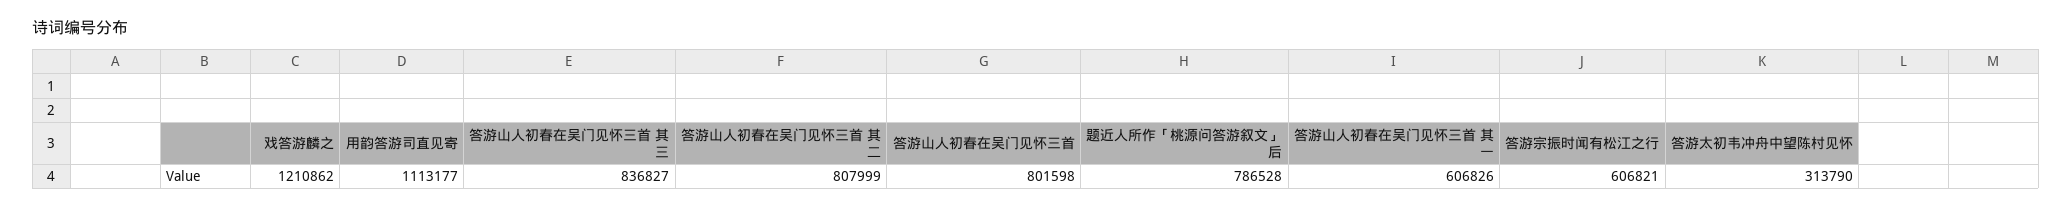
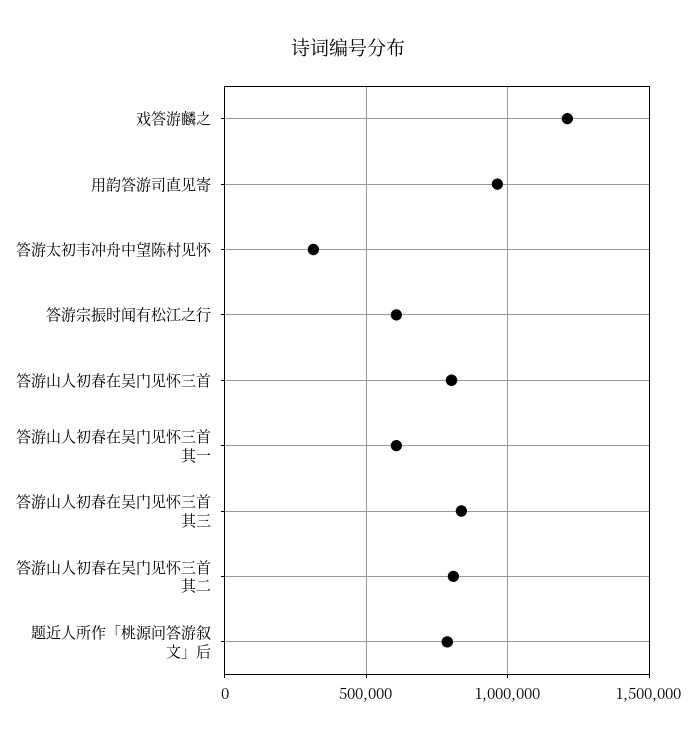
  {
    "戏答游麟之": 1210862,
-   "用韵答游司直见寄": 1113177,
+   "用韵答游司直见寄": 950000,
    "答游山人初春在吴门见怀三首 其三": 836827,
    "答游山人初春在吴门见怀三首 其二": 807999,
    "答游山人初春在吴门见怀三首": 801598,
    "题近人所作「桃源问答游叙文」后": 786528,
    "答游山人初春在吴门见怀三首 其一": 606826,
    "答游宗振时闻有松江之行": 606821,
    "答游太初韦冲舟中望陈村见怀": 313790
  }

